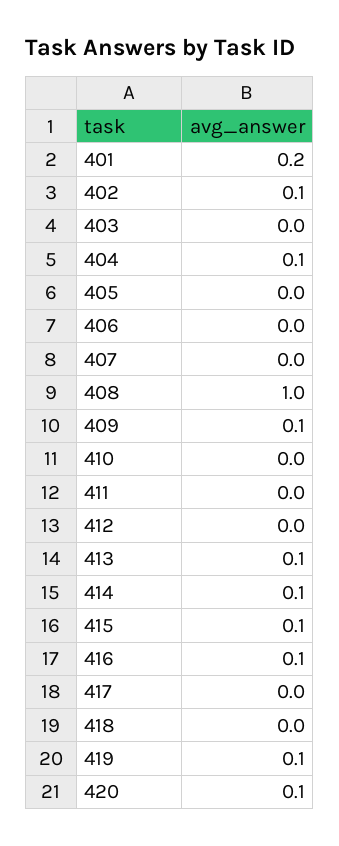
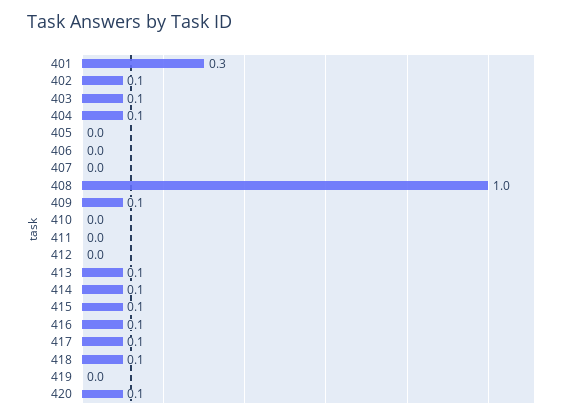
  {
-   "401": 0.2,
+   "401": 0.3,
    "402": 0.1,
-   "403": 0,
+   "403": 0.1,
    "404": 0.1,
    "405": 0,
    "406": 0,
    "407": 0,
    "408": 1,
    "409": 0.1,
    "410": 0,
    "411": 0,
    "412": 0,
    "413": 0.1,
    "414": 0.1,
    "415": 0.1,
    "416": 0.1,
-   "417": 0,
+   "417": 0.1,
-   "418": 0,
+   "418": 0.1,
-   "419": 0.1,
+   "419": 0,
    "420": 0.1
  }

